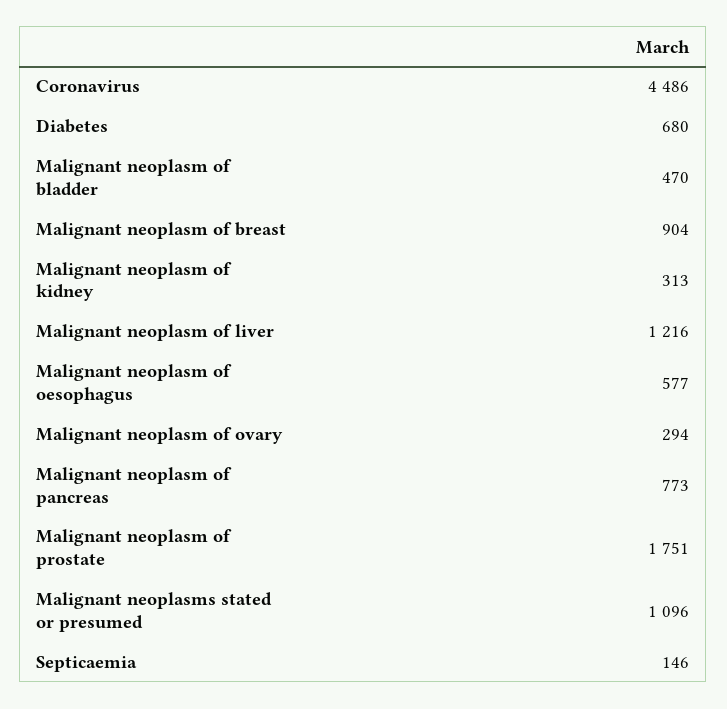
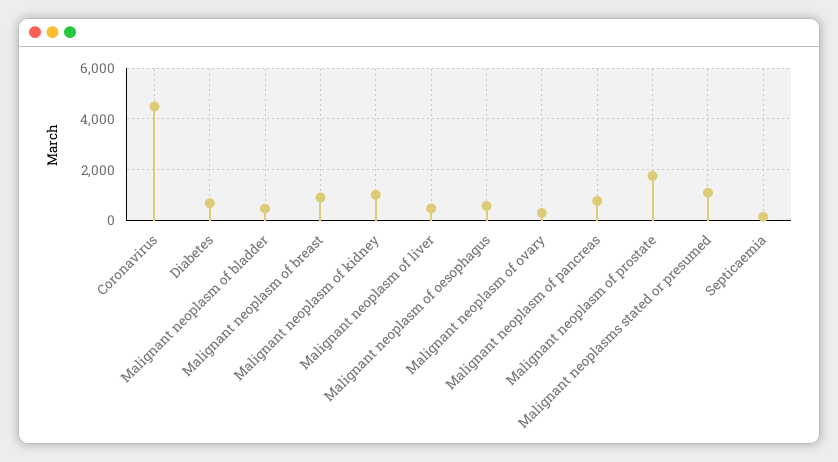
  {
    "Coronavirus": 4486,
    "Diabetes": 680,
    "Malignant neoplasm of bladder": 470,
    "Malignant neoplasm of breast": 904,
-   "Malignant neoplasm of kidney": 313,
+   "Malignant neoplasm of kidney": 1000,
-   "Malignant neoplasm of liver": 1216,
+   "Malignant neoplasm of liver": 500,
    "Malignant neoplasm of oesophagus": 577,
    "Malignant neoplasm of ovary": 294,
    "Malignant neoplasm of pancreas": 773,
    "Malignant neoplasm of prostate": 1751,
    "Malignant neoplasms stated or presumed": 1096,
    "Septicaemia": 146
  }

